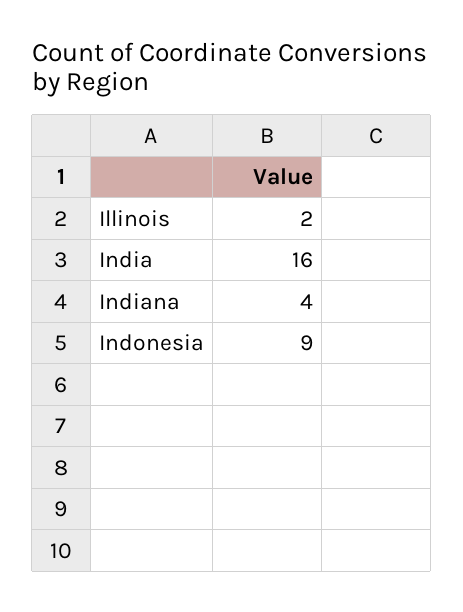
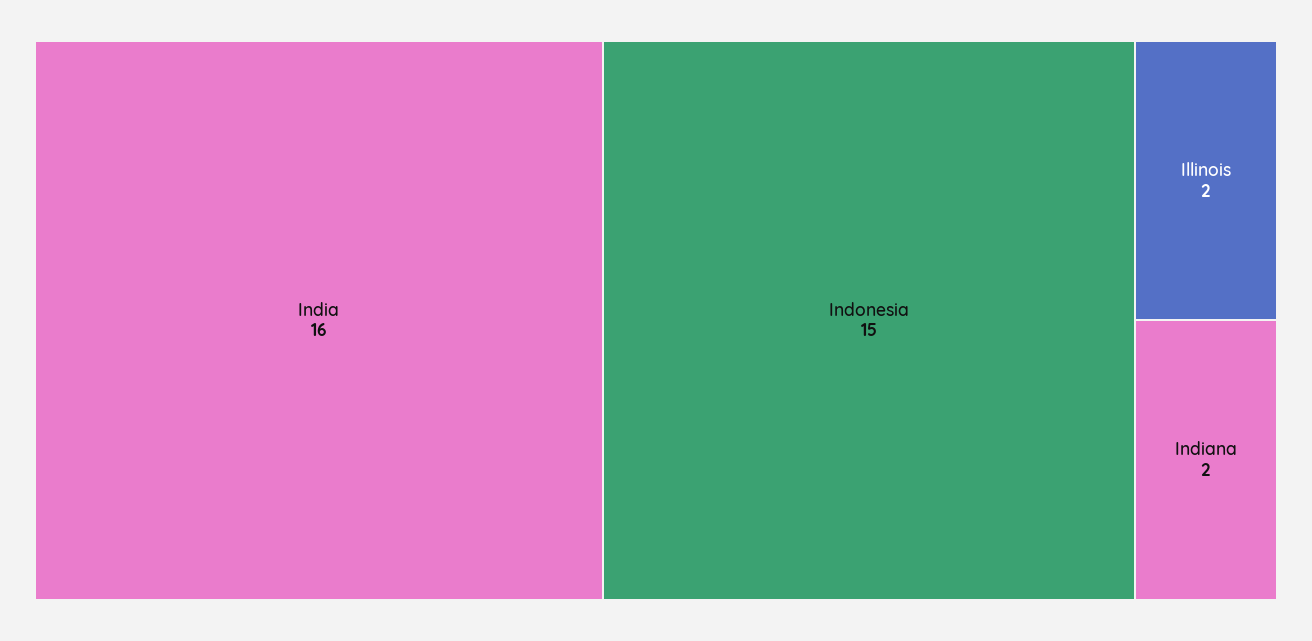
  {
    "Illinois": 2,
    "India": 16,
-   "Indiana": 4,
+   "Indiana": 2,
-   "Indonesia": 9
+   "Indonesia": 15
  }

